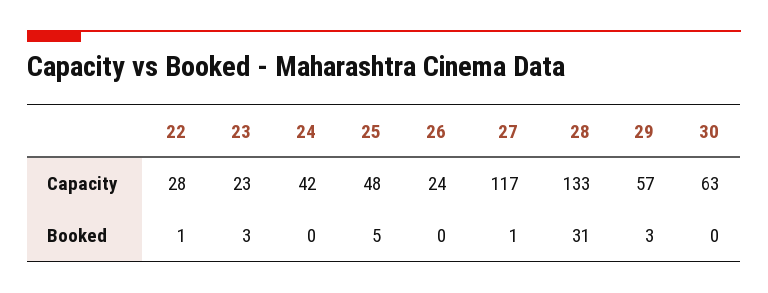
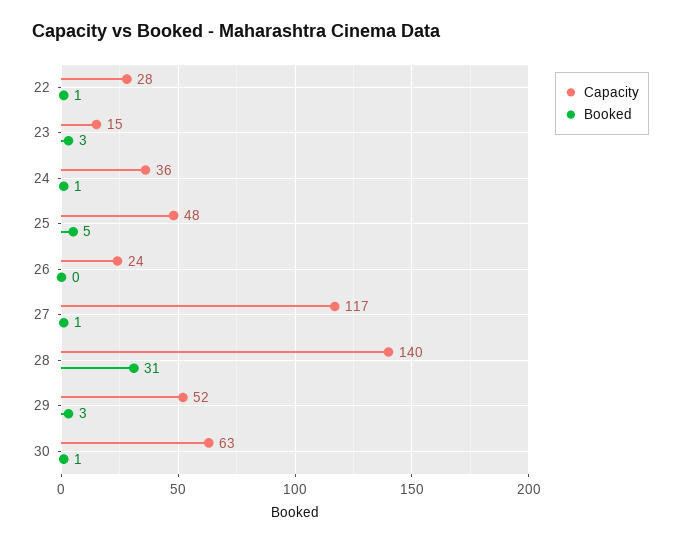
  {
    "Capacity": {
      "22": 28,
-     "23": 23,
+     "23": 15,
-     "24": 42,
+     "24": 36,
      "25": 48,
      "26": 24,
      "27": 117,
-     "28": 133,
+     "28": 140,
-     "29": 57,
+     "29": 52,
      "30": 63
    },
    "Booked": {
      "22": 1,
      "23": 3,
-     "24": 0,
+     "24": 1,
      "25": 5,
      "26": 0,
      "27": 1,
      "28": 31,
      "29": 3,
-     "30": 0
+     "30": 1
    }
  }

